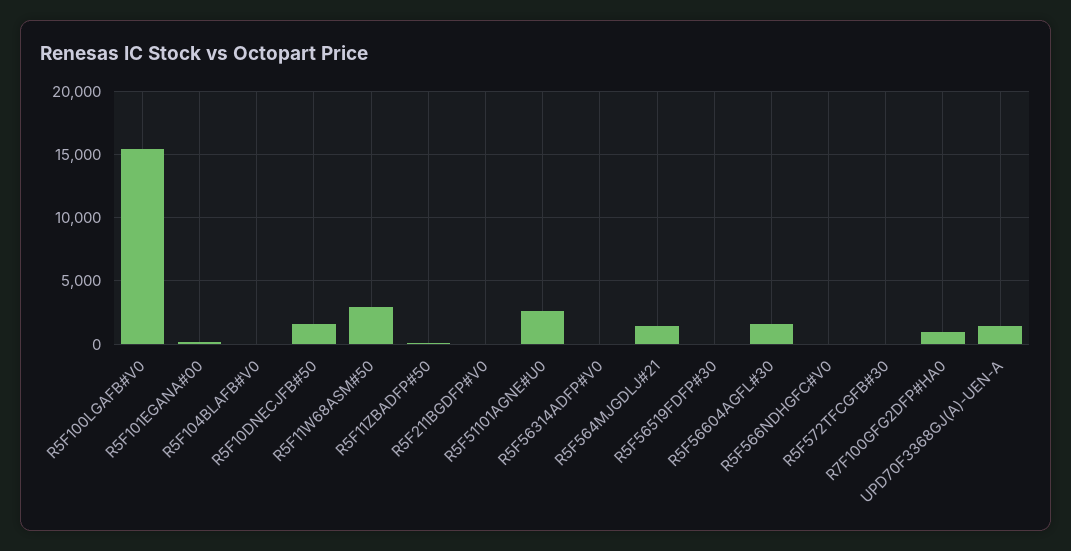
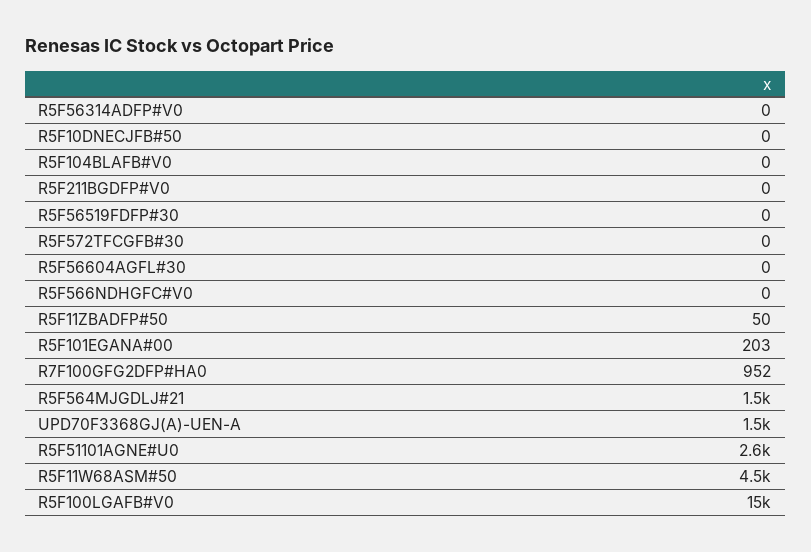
  {
    "R5F100LGAFB#V0": 15000,
    "R5F101EGANA#00": 203,
    "R5F104BLAFB#V0": 0,
-   "R5F10DNECJFB#50": 1500,
+   "R5F10DNECJFB#50": 0,
-   "R5F11W68ASM#50": 3000,
+   "R5F11W68ASM#50": 4500,
    "R5F11ZBADFP#50": 50,
    "R5F211BGDFP#V0": 0,
    "R5F51101AGNE#U0": 2600,
    "R5F56314ADFP#V0": 0,
    "R5F564MJGDLJ#21": 1500,
    "R5F56519FDFP#30": 0,
-   "R5F56604AGFL#30": 1500,
+   "R5F56604AGFL#30": 0,
    "R5F566NDHGFC#V0": 0,
    "R5F572TFCGFB#30": 0,
    "R7F100GFG2DFP#HA0": 952,
    "UPD70F3368GJ(A)-UEN-A": 1500
  }

